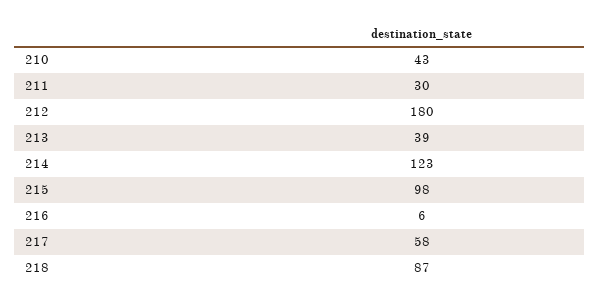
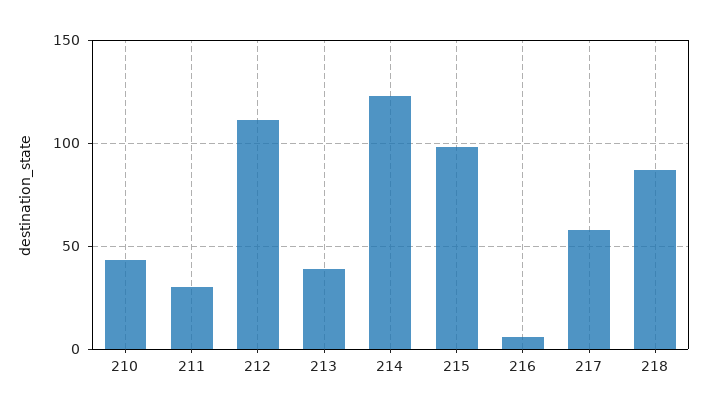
  {
    "210": 43,
    "211": 30,
-   "212": 180,
+   "212": 110,
    "213": 39,
    "214": 123,
    "215": 98,
    "216": 6,
    "217": 58,
    "218": 87
  }

